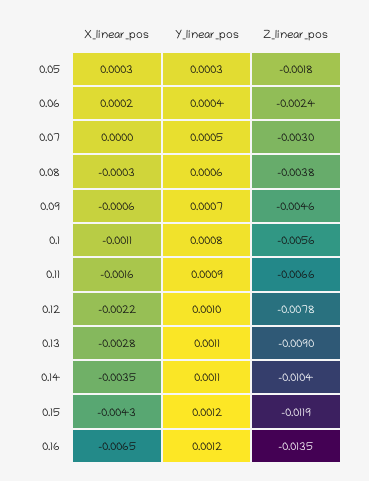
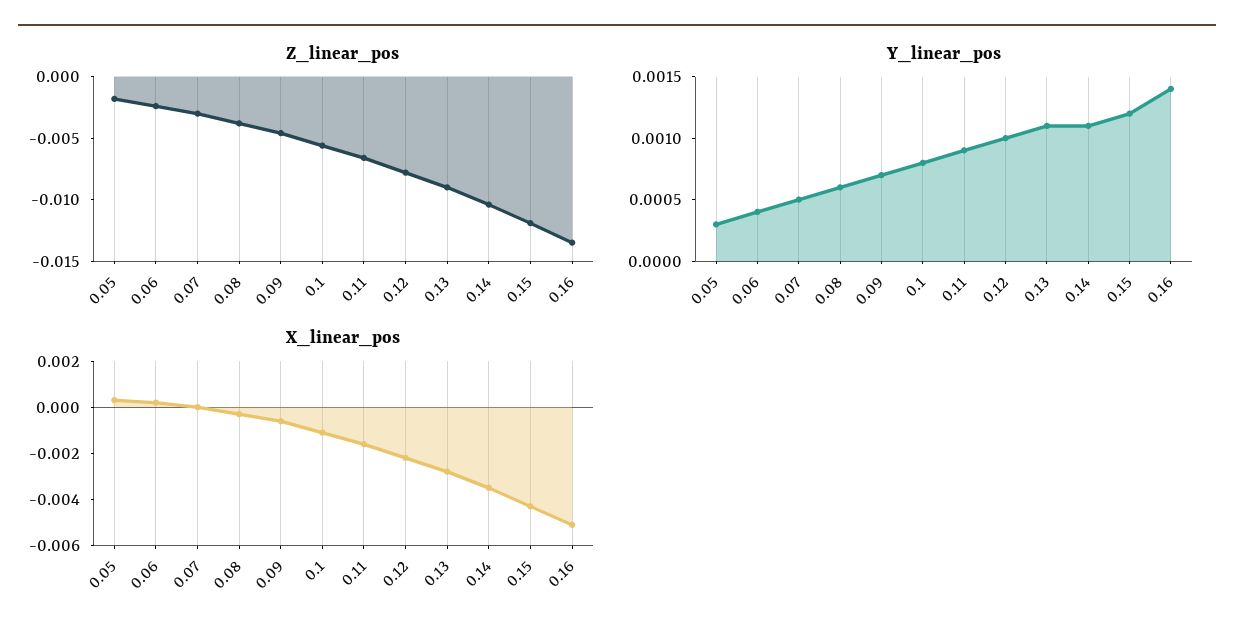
  {
    "X_linear_pos": {
      "0.05": 0.0003,
      "0.06": 0.0002,
      "0.07": 0,
      "0.08": -0.0003,
      "0.09": -0.0006,
      "0.1": -0.0011,
      "0.11": -0.0016,
      "0.12": -0.0022,
      "0.13": -0.0028,
      "0.14": -0.0035,
      "0.15": -0.0043,
-     "0.16": -0.0065
+     "0.16": -0.005
    },
    "Y_linear_pos": {
      "0.05": 0.0003,
      "0.06": 0.0004,
      "0.07": 0.0005,
      "0.08": 0.0006,
      "0.09": 0.0007,
      "0.1": 0.0008,
      "0.11": 0.0009,
      "0.12": 0.001,
      "0.13": 0.0011,
      "0.14": 0.0011,
      "0.15": 0.0012,
-     "0.16": 0.0012
+     "0.16": 0.0014
    },
    "Z_linear_pos": {
      "0.05": -0.0018,
      "0.06": -0.0024,
      "0.07": -0.003,
      "0.08": -0.0038,
      "0.09": -0.0046,
      "0.1": -0.0056,
      "0.11": -0.0066,
      "0.12": -0.0078,
      "0.13": -0.009,
      "0.14": -0.0104,
      "0.15": -0.0119,
      "0.16": -0.0135
    }
  }

